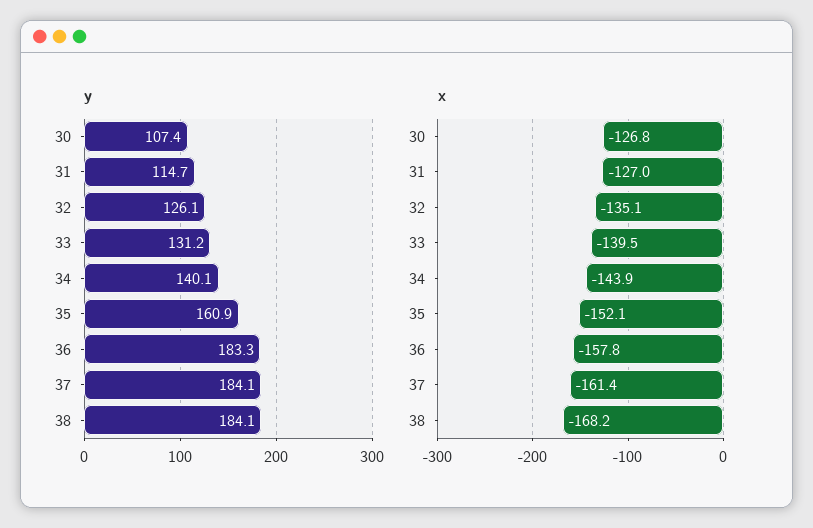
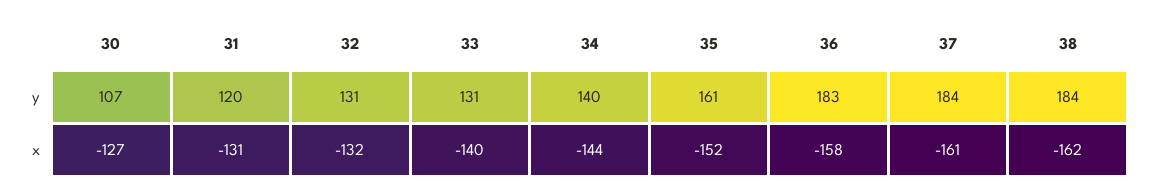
  {
    "y": {
      "30": 107.4,
-     "31": 114.7,
+     "31": 120,
-     "32": 126.1,
+     "32": 131,
      "33": 131.2,
      "34": 140.1,
      "35": 160.9,
      "36": 183.3,
      "37": 184.1,
      "38": 184.1
    },
    "x": {
      "30": -126.8,
-     "31": -127,
+     "31": -131,
-     "32": -135.1,
+     "32": -132,
      "33": -139.5,
      "34": -143.9,
      "35": -152.1,
      "36": -157.8,
      "37": -161.4,
-     "38": -168.2
+     "38": -162
    }
  }

